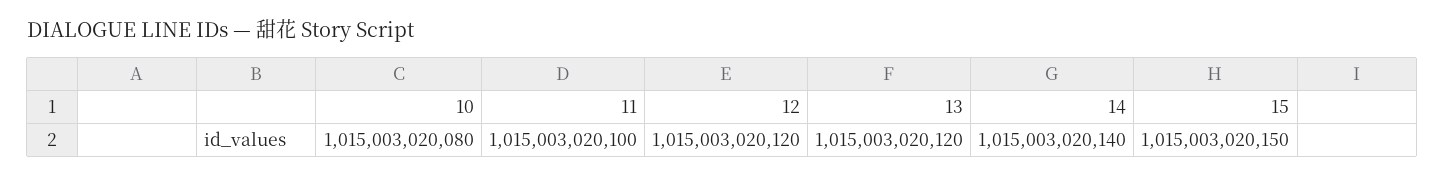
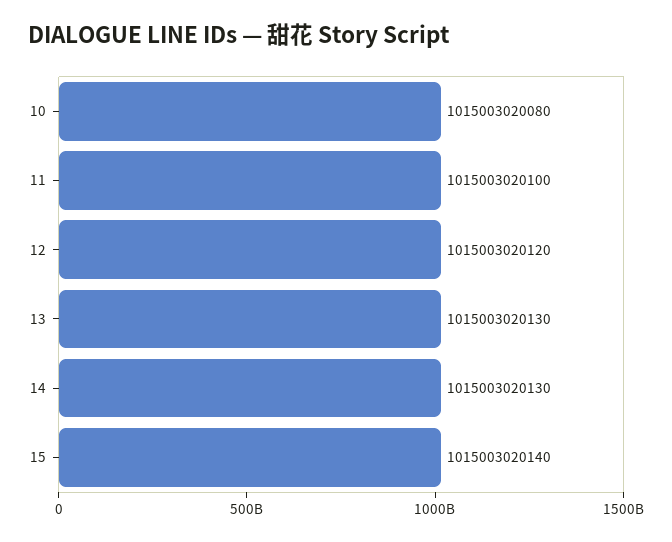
  {
    "10": 1015003020080,
    "11": 1015003020100,
    "12": 1015003020120,
-   "13": 1015003020120,
+   "13": 1015003020130,
-   "14": 1015003020140,
+   "14": 1015003020130,
-   "15": 1015003020150
+   "15": 1015003020140
  }

